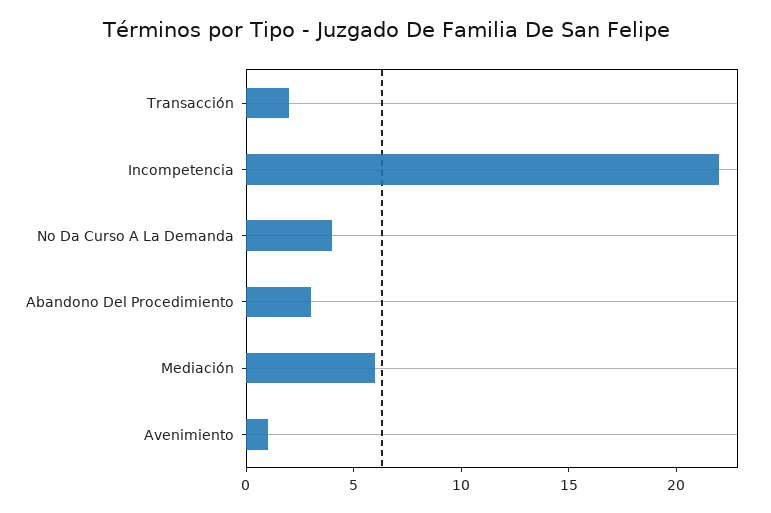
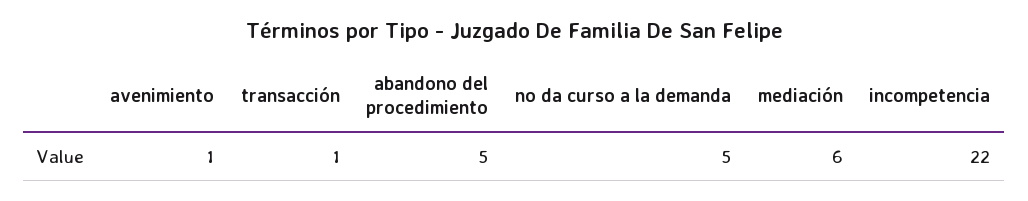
  {
-   "Transacción": 2,
+   "Transacción": 1,
    "Incompetencia": 22,
-   "No Da Curso A La Demanda": 4,
+   "No Da Curso A La Demanda": 5,
-   "Abandono Del Procedimiento": 3,
+   "Abandono Del Procedimiento": 5,
    "Mediación": 6,
    "Avenimiento": 1
  }

